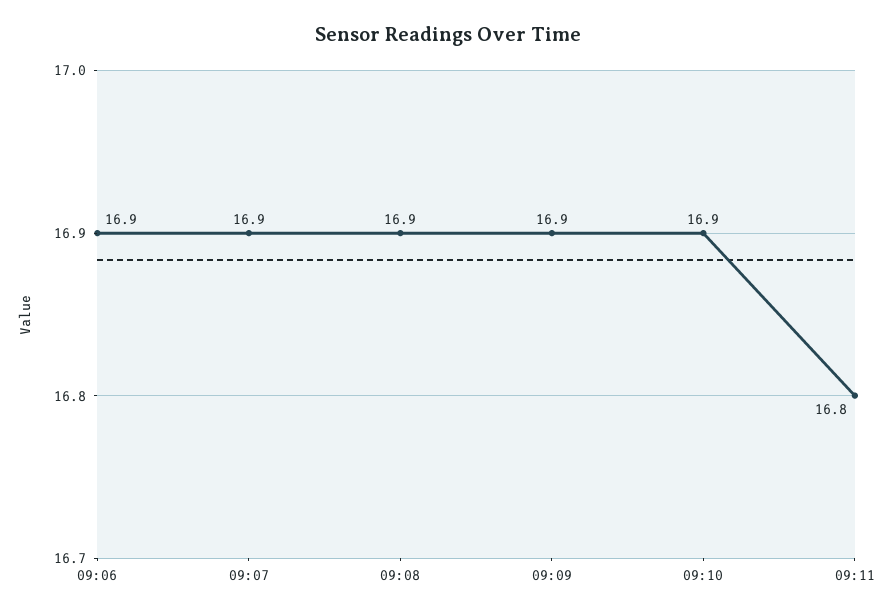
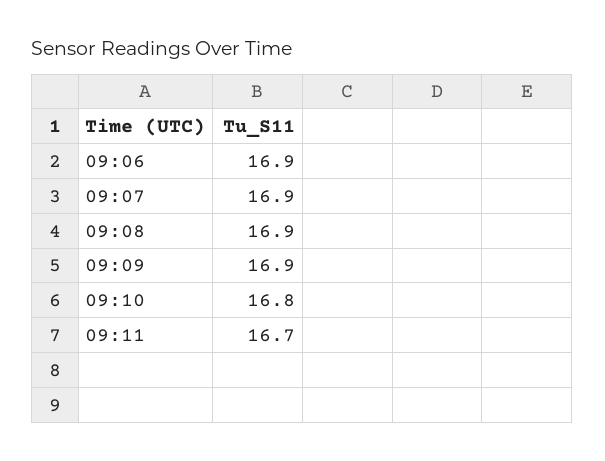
  {
    "09:06": 16.9,
    "09:07": 16.9,
    "09:08": 16.9,
    "09:09": 16.9,
-   "09:10": 16.9,
+   "09:10": 16.8,
-   "09:11": 16.8
+   "09:11": 16.7
  }

